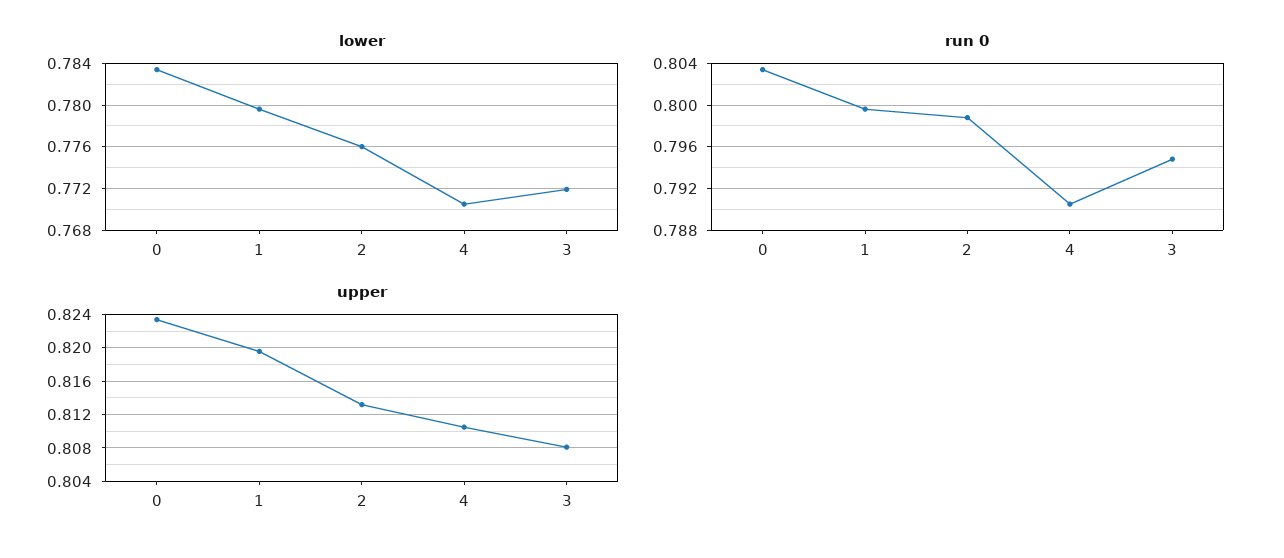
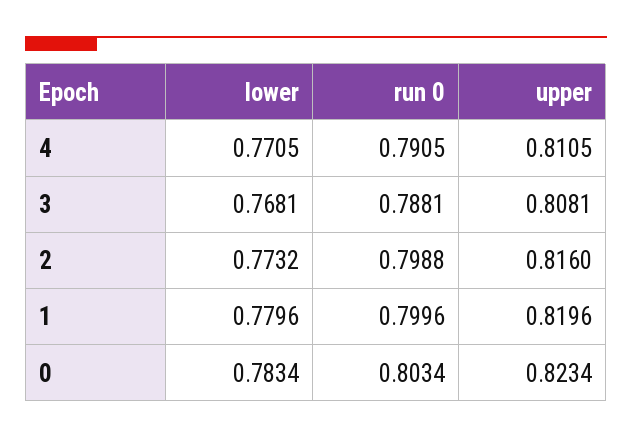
  {
    "lower": {
      "0": 0.7834,
      "1": 0.7796,
-     "2": 0.776,
+     "2": 0.7732,
      "4": 0.7705,
-     "3": 0.772
+     "3": 0.7681
    },
    "run 0": {
      "0": 0.8034,
      "1": 0.7996,
      "2": 0.7988,
      "4": 0.7905,
-     "3": 0.795
+     "3": 0.7881
    },
    "upper": {
      "0": 0.8234,
      "1": 0.8196,
-     "2": 0.813,
+     "2": 0.816,
      "4": 0.8105,
      "3": 0.8081
    }
  }

